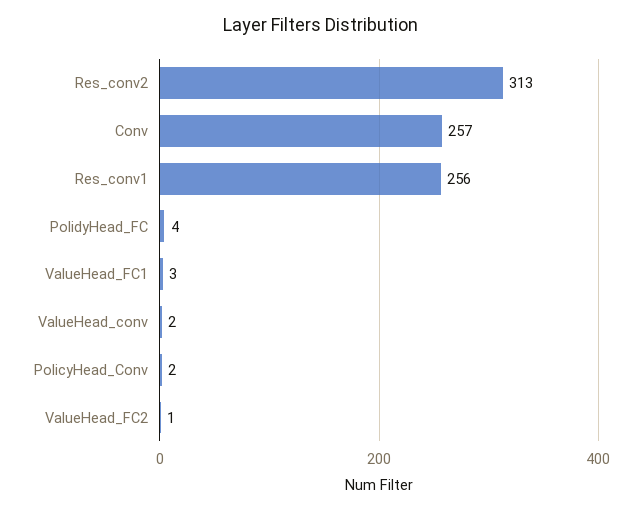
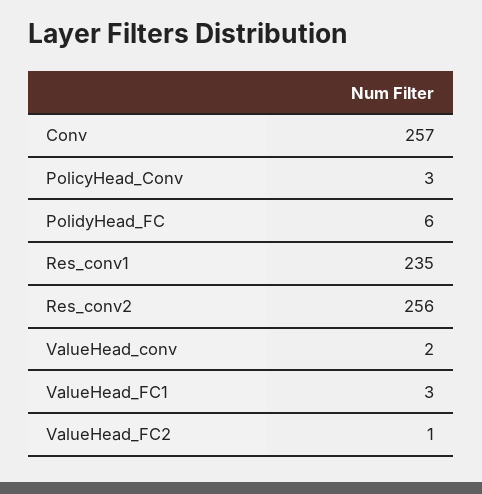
  {
-   "Res_conv2": 313,
+   "Res_conv2": 256,
    "Conv": 257,
-   "Res_conv1": 256,
+   "Res_conv1": 235,
-   "PolidyHead_FC": 4,
+   "PolidyHead_FC": 6,
    "ValueHead_FC1": 3,
    "ValueHead_conv": 2,
-   "PolicyHead_Conv": 2,
+   "PolicyHead_Conv": 3,
    "ValueHead_FC2": 1
  }

